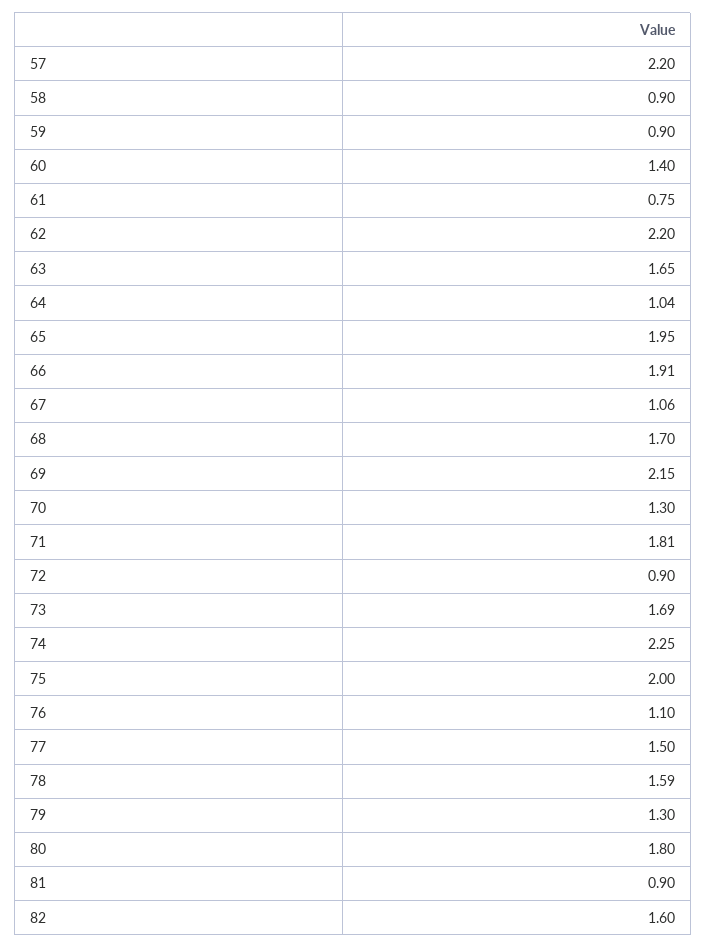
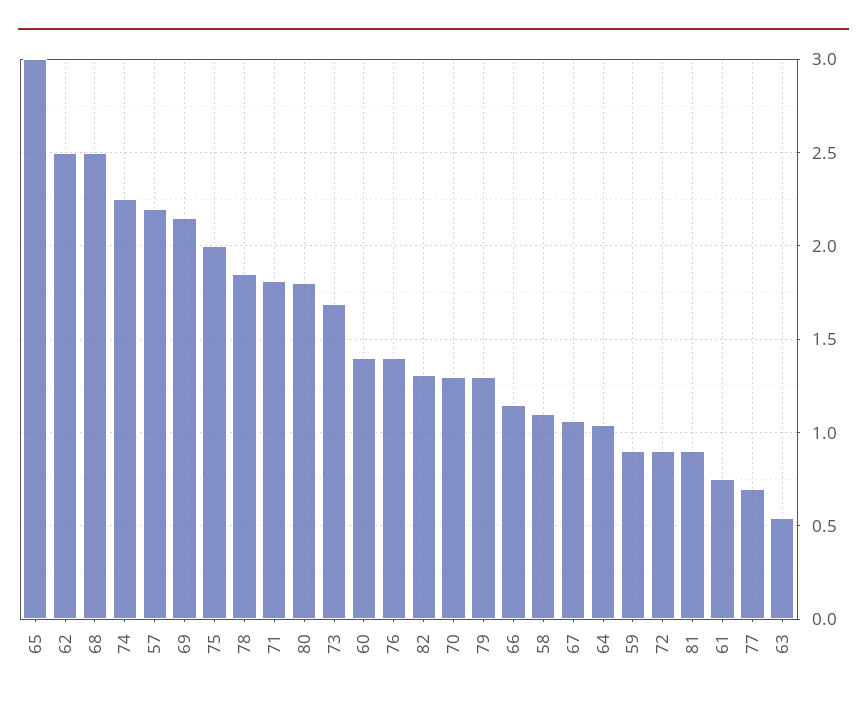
  {
    "57": 2.2,
-   "58": 0.9,
+   "58": 1.1,
    "59": 0.9,
    "60": 1.4,
    "61": 0.75,
-   "62": 2.2,
+   "62": 2.5,
-   "63": 1.65,
+   "63": 0.55,
    "64": 1.04,
-   "65": 1.95,
+   "65": 3,
-   "66": 1.91,
+   "66": 1.15,
    "67": 1.06,
-   "68": 1.7,
+   "68": 2.5,
    "69": 2.15,
    "70": 1.3,
    "71": 1.81,
    "72": 0.9,
    "73": 1.69,
    "74": 2.25,
    "75": 2,
-   "76": 1.1,
+   "76": 1.4,
-   "77": 1.5,
+   "77": 0.7,
-   "78": 1.59,
+   "78": 1.85,
    "79": 1.3,
    "80": 1.8,
    "81": 0.9,
-   "82": 1.6
+   "82": 1.3
  }

